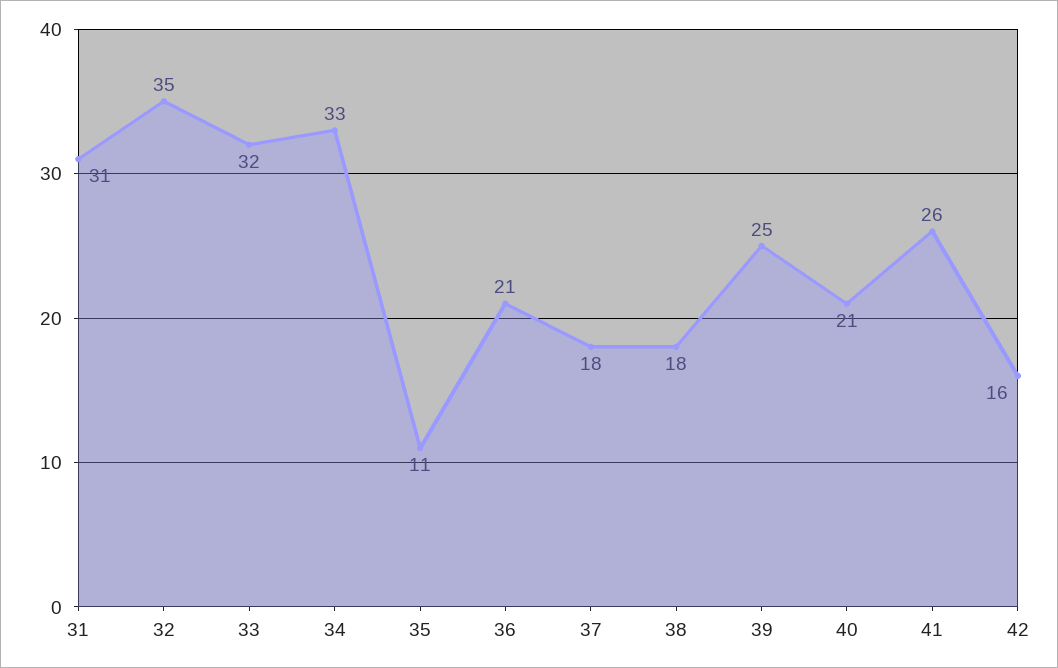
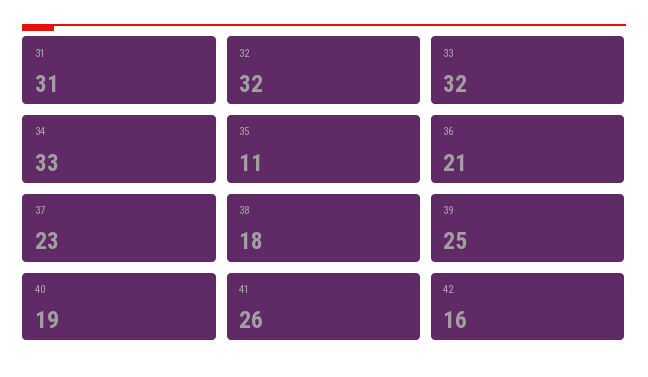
  {
    "31": 31,
-   "32": 35,
+   "32": 32,
    "33": 32,
    "34": 33,
    "35": 11,
    "36": 21,
-   "37": 18,
+   "37": 23,
    "38": 18,
    "39": 25,
-   "40": 21,
+   "40": 19,
    "41": 26,
    "42": 16
  }

